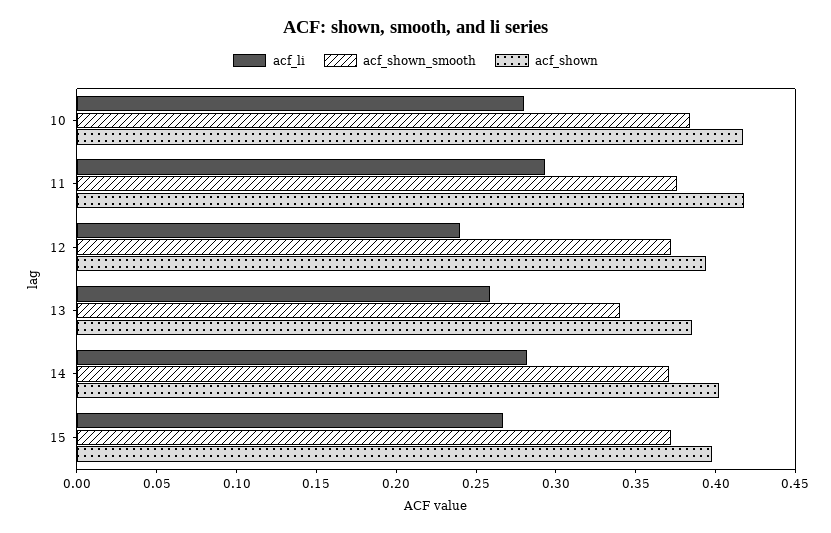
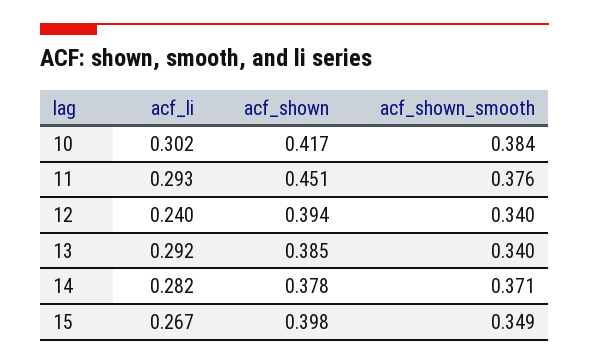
  {
    "acf_li": {
-     "10": 0.28,
+     "10": 0.302,
      "11": 0.293,
      "12": 0.24,
-     "13": 0.26,
+     "13": 0.292,
      "14": 0.282,
      "15": 0.267
    },
    "acf_shown_smooth": {
      "10": 0.384,
      "11": 0.376,
-     "12": 0.37,
+     "12": 0.34,
      "13": 0.34,
      "14": 0.371,
-     "15": 0.37
+     "15": 0.349
    },
    "acf_shown": {
      "10": 0.417,
-     "11": 0.42,
+     "11": 0.451,
      "12": 0.394,
      "13": 0.385,
-     "14": 0.4,
+     "14": 0.378,
      "15": 0.398
    }
  }

